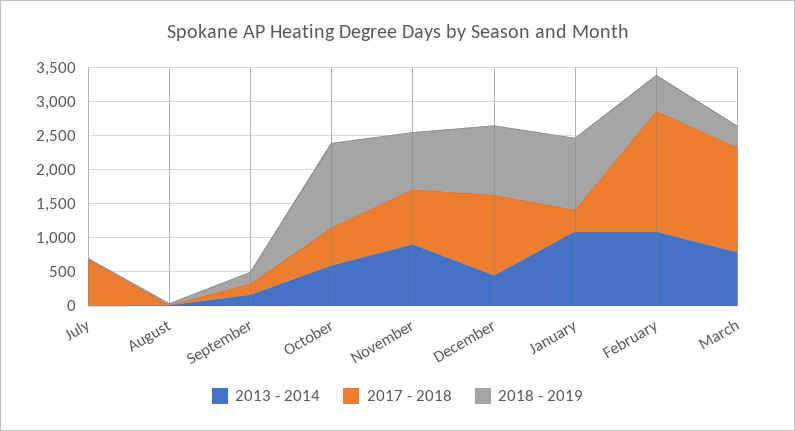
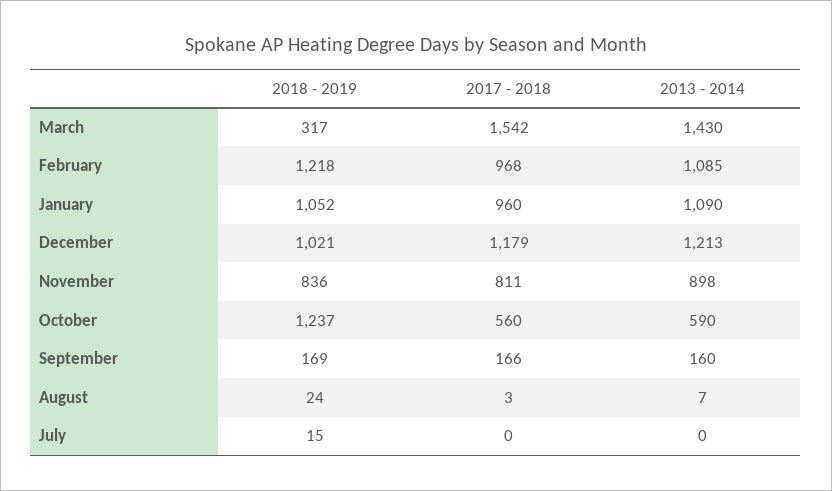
  {
    "2013 - 2014": {
      "July": 0,
      "August": 7,
      "September": 160,
      "October": 590,
      "November": 898,
-     "December": 500,
+     "December": 1213,
      "January": 1090,
      "February": 1085,
-     "March": 750
+     "March": 1430
    },
    "2017 - 2018": {
-     "July": 750,
+     "July": 0,
      "August": 3,
      "September": 166,
      "October": 560,
      "November": 811,
      "December": 1179,
-     "January": 250,
+     "January": 960,
-     "February": 1750,
+     "February": 968,
      "March": 1542
    },
    "2018 - 2019": {
      "July": 15,
      "August": 24,
      "September": 169,
      "October": 1237,
      "November": 836,
      "December": 1021,
      "January": 1052,
-     "February": 500,
+     "February": 1218,
      "March": 317
    }
  }

